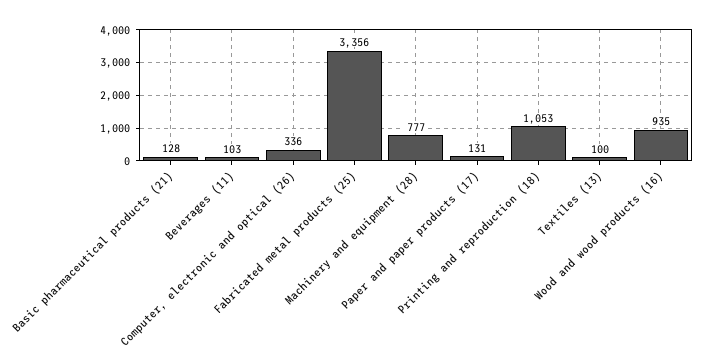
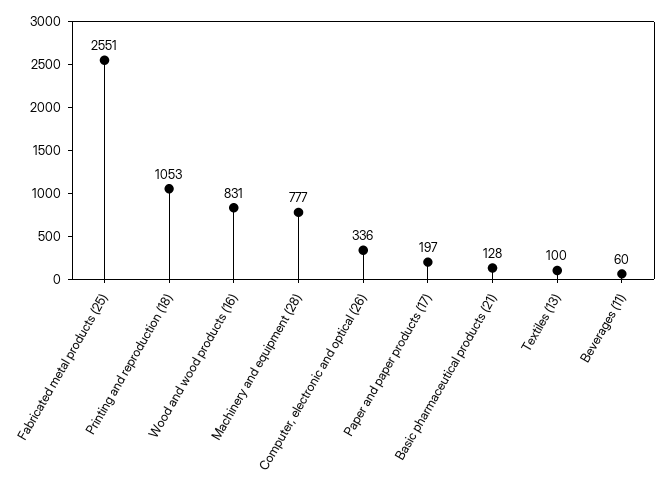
  {
    "Basic pharmaceutical products (21)": 128,
-   "Beverages (11)": 103,
+   "Beverages (11)": 60,
    "Computer, electronic and optical (26)": 336,
-   "Fabricated metal products (25)": 3356,
+   "Fabricated metal products (25)": 2551,
    "Machinery and equipment (28)": 777,
-   "Paper and paper products (17)": 131,
+   "Paper and paper products (17)": 197,
    "Printing and reproduction (18)": 1053,
    "Textiles (13)": 100,
-   "Wood and wood products (16)": 935
+   "Wood and wood products (16)": 831
  }

